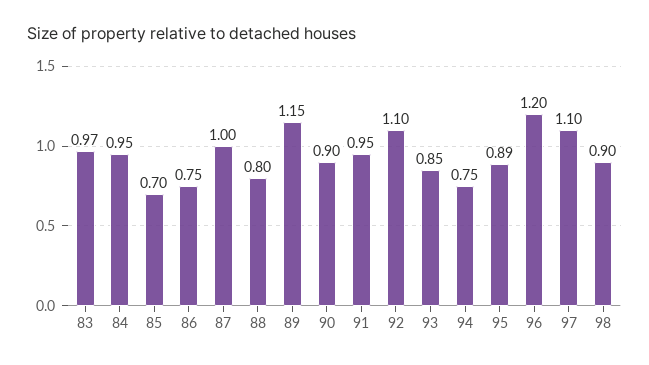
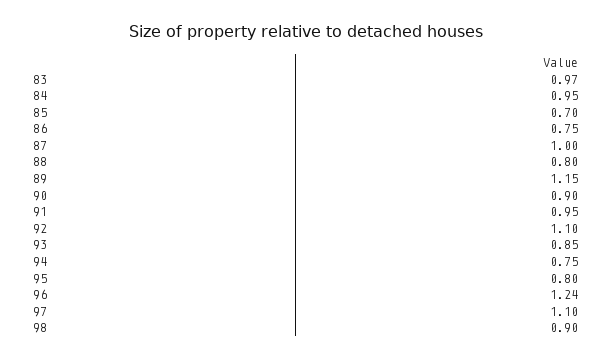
  {
    "83": 0.97,
    "84": 0.95,
    "85": 0.7,
    "86": 0.75,
    "87": 1,
    "88": 0.8,
    "89": 1.15,
    "90": 0.9,
    "91": 0.95,
    "92": 1.1,
    "93": 0.85,
    "94": 0.75,
-   "95": 0.89,
+   "95": 0.8,
-   "96": 1.2,
+   "96": 1.24,
    "97": 1.1,
    "98": 0.9
  }

